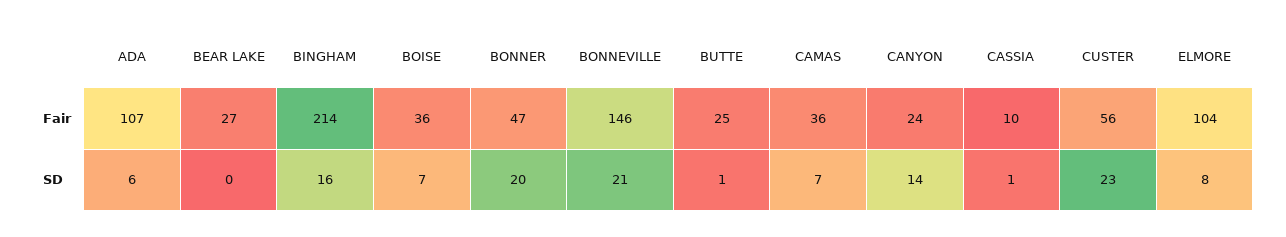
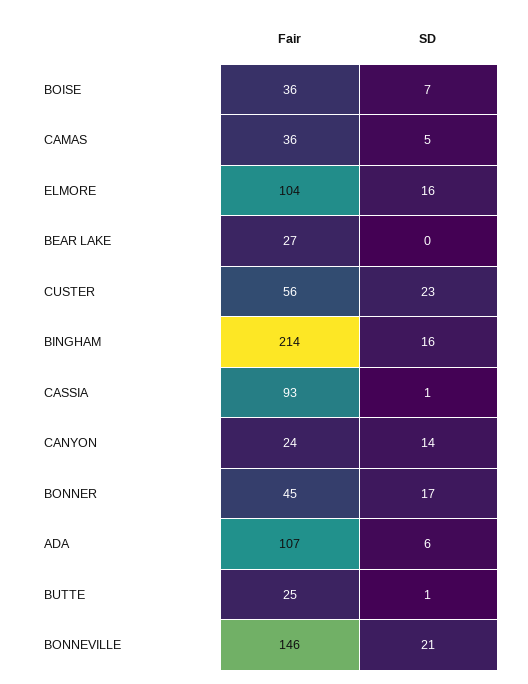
  {
    "ADA": {
      "Fair": 107,
      "SD": 6
    },
    "BEAR LAKE": {
      "Fair": 27,
      "SD": 0
    },
    "BINGHAM": {
      "Fair": 214,
      "SD": 16
    },
    "BOISE": {
      "Fair": 36,
      "SD": 7
    },
    "BONNER": {
-     "Fair": 47,
+     "Fair": 45,
-     "SD": 20
+     "SD": 17
    },
    "BONNEVILLE": {
      "Fair": 146,
      "SD": 21
    },
    "BUTTE": {
      "Fair": 25,
      "SD": 1
    },
    "CAMAS": {
      "Fair": 36,
-     "SD": 7
+     "SD": 5
    },
    "CANYON": {
      "Fair": 24,
      "SD": 14
    },
    "CASSIA": {
-     "Fair": 10,
+     "Fair": 93,
      "SD": 1
    },
    "CUSTER": {
      "Fair": 56,
      "SD": 23
    },
    "ELMORE": {
      "Fair": 104,
-     "SD": 8
+     "SD": 16
    }
  }

